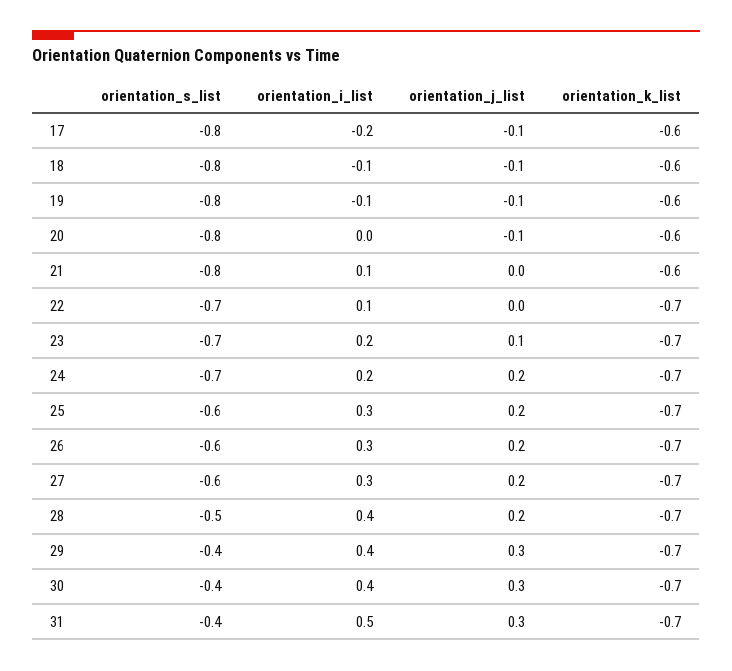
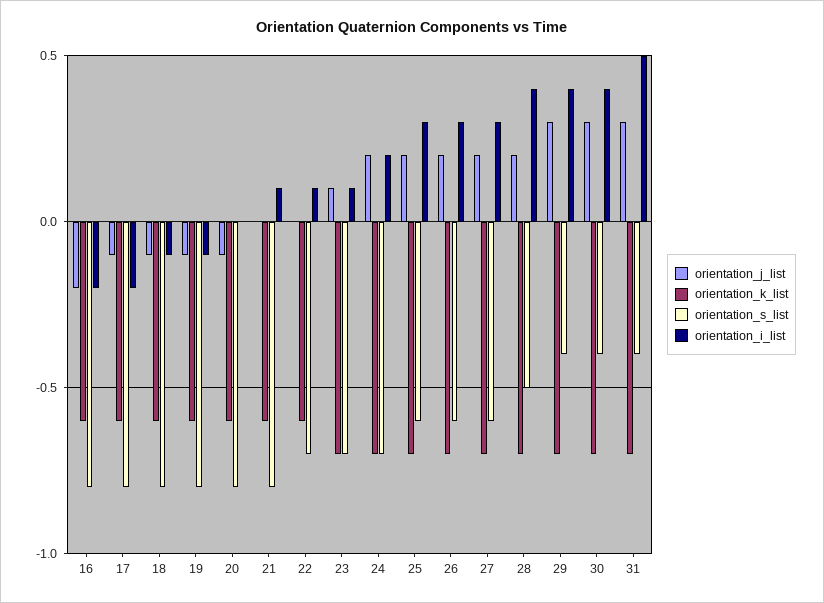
  {
    "orientation_s_list": {
      "17": -0.8,
      "18": -0.8,
      "19": -0.8,
      "20": -0.8,
      "21": -0.8,
      "22": -0.7,
      "23": -0.7,
      "24": -0.7,
      "25": -0.6,
      "26": -0.6,
      "27": -0.6,
      "28": -0.5,
      "29": -0.4,
      "30": -0.4,
-     "31": -0.4
+     "31": -0.4,
+     "16": -0.8
    },
    "orientation_i_list": {
      "17": -0.2,
      "18": -0.1,
      "19": -0.1,
      "20": 0,
      "21": 0.1,
      "22": 0.1,
-     "23": 0.2,
+     "23": 0.1,
      "24": 0.2,
      "25": 0.3,
      "26": 0.3,
      "27": 0.3,
      "28": 0.4,
      "29": 0.4,
      "30": 0.4,
-     "31": 0.5
+     "31": 0.5,
+     "16": -0.2
    },
    "orientation_j_list": {
      "17": -0.1,
      "18": -0.1,
      "19": -0.1,
      "20": -0.1,
      "21": 0,
      "22": 0,
      "23": 0.1,
      "24": 0.2,
      "25": 0.2,
      "26": 0.2,
      "27": 0.2,
      "28": 0.2,
      "29": 0.3,
      "30": 0.3,
-     "31": 0.3
+     "31": 0.3,
+     "16": -0.2
    },
    "orientation_k_list": {
      "17": -0.6,
      "18": -0.6,
      "19": -0.6,
      "20": -0.6,
      "21": -0.6,
-     "22": -0.7,
+     "22": -0.6,
      "23": -0.7,
      "24": -0.7,
      "25": -0.7,
      "26": -0.7,
      "27": -0.7,
      "28": -0.7,
      "29": -0.7,
      "30": -0.7,
-     "31": -0.7
+     "31": -0.7,
+     "16": -0.6
    }
  }

